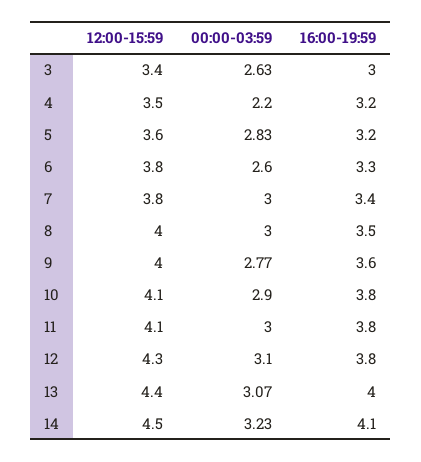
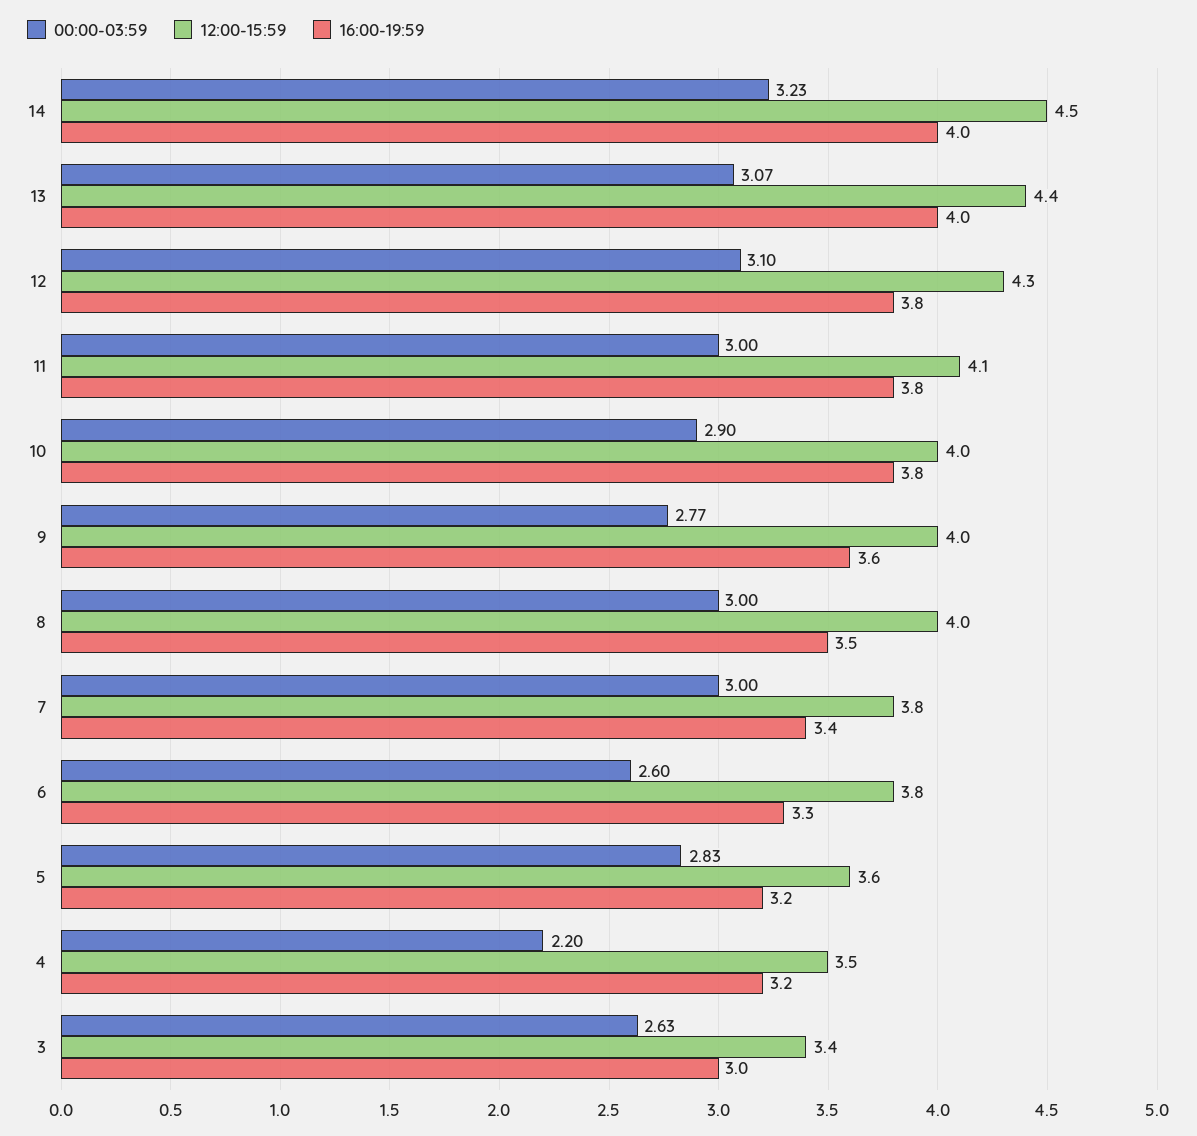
  {
    "12:00-15:59": {
      "3": 3.4,
      "4": 3.5,
      "5": 3.6,
      "6": 3.8,
      "7": 3.8,
      "8": 4,
      "9": 4,
-     "10": 4.1,
+     "10": 4,
      "11": 4.1,
      "12": 4.3,
      "13": 4.4,
      "14": 4.5
    },
    "00:00-03:59": {
      "3": 2.63,
      "4": 2.2,
      "5": 2.83,
      "6": 2.6,
      "7": 3,
      "8": 3,
      "9": 2.77,
      "10": 2.9,
      "11": 3,
      "12": 3.1,
      "13": 3.07,
      "14": 3.23
    },
    "16:00-19:59": {
      "3": 3,
      "4": 3.2,
      "5": 3.2,
      "6": 3.3,
      "7": 3.4,
      "8": 3.5,
      "9": 3.6,
      "10": 3.8,
      "11": 3.8,
      "12": 3.8,
      "13": 4,
-     "14": 4.1
+     "14": 4
    }
  }

